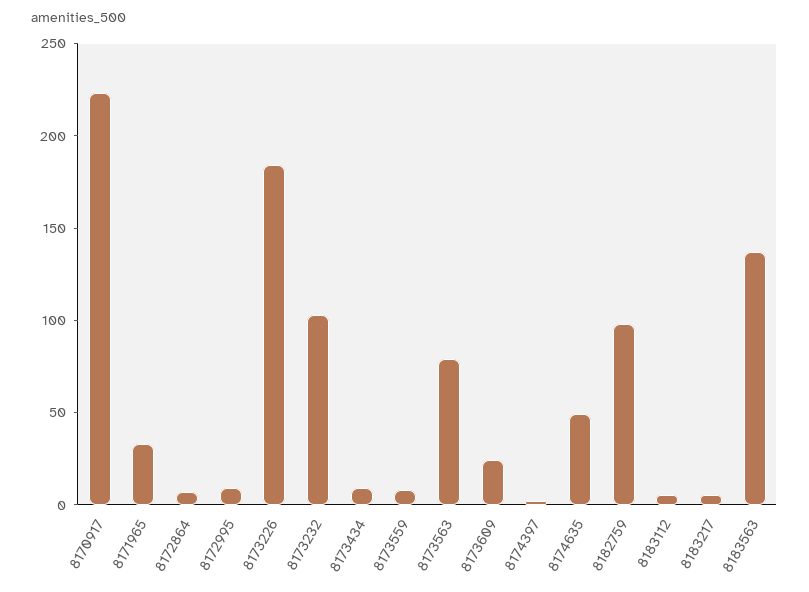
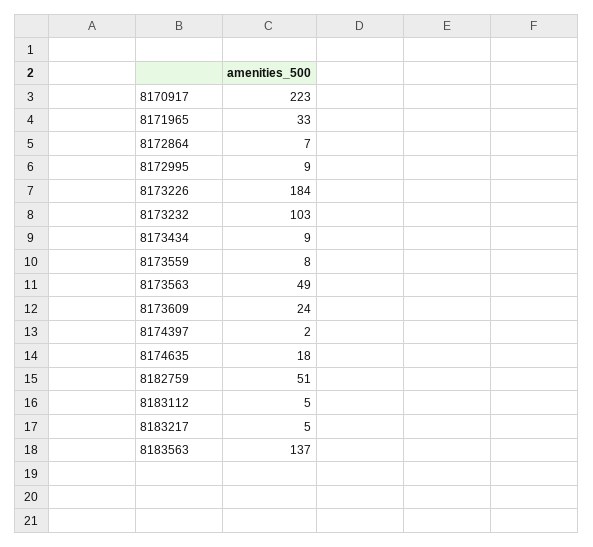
  {
    "8170917": 223,
    "8171965": 33,
    "8172864": 7,
    "8172995": 9,
    "8173226": 184,
    "8173232": 103,
    "8173434": 9,
    "8173559": 8,
-   "8173563": 80,
+   "8173563": 49,
    "8173609": 24,
    "8174397": 2,
-   "8174635": 50,
+   "8174635": 18,
-   "8182759": 100,
+   "8182759": 51,
    "8183112": 5,
    "8183217": 5,
    "8183563": 137
  }

